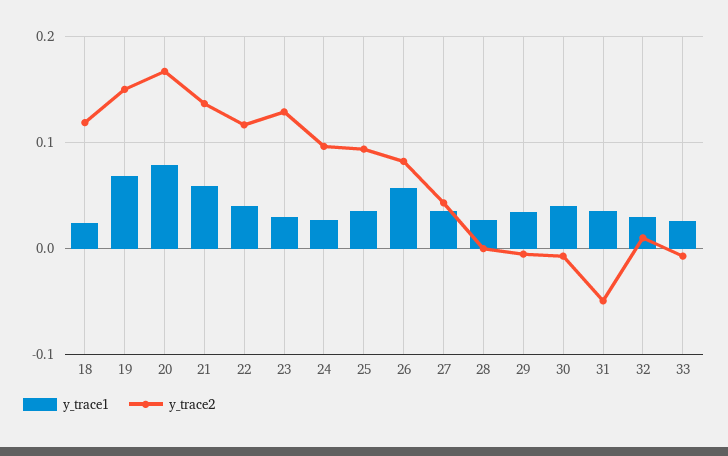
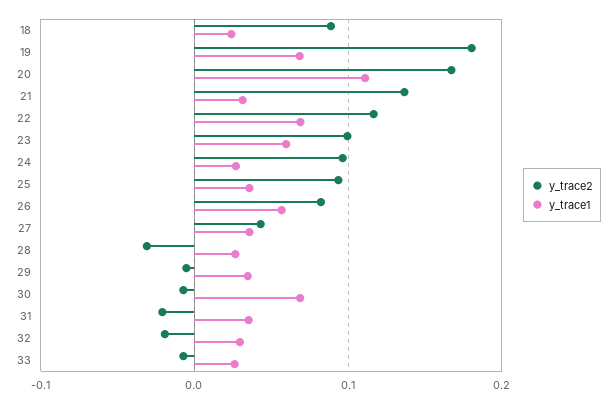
  {
    "y_trace1": {
      "18": 0.02,
      "19": 0.07,
-     "20": 0.08,
+     "20": 0.11,
-     "21": 0.06,
+     "21": 0.03,
-     "22": 0.04,
+     "22": 0.07,
-     "23": 0.03,
+     "23": 0.06,
      "24": 0.03,
      "25": 0.04,
      "26": 0.06,
      "27": 0.04,
      "28": 0.03,
      "29": 0.03,
-     "30": 0.04,
+     "30": 0.07,
      "31": 0.04,
      "32": 0.03,
      "33": 0.03
    },
    "y_trace2": {
-     "18": 0.12,
+     "18": 0.09,
-     "19": 0.15,
+     "19": 0.18,
      "20": 0.17,
      "21": 0.14,
      "22": 0.12,
-     "23": 0.13,
+     "23": 0.1,
      "24": 0.1,
      "25": 0.09,
      "26": 0.08,
      "27": 0.04,
-     "28": 0,
+     "28": -0.03,
      "29": -0.01,
      "30": -0.01,
-     "31": -0.05,
+     "31": -0.02,
-     "32": 0.01,
+     "32": -0.02,
      "33": -0.01
    }
  }

